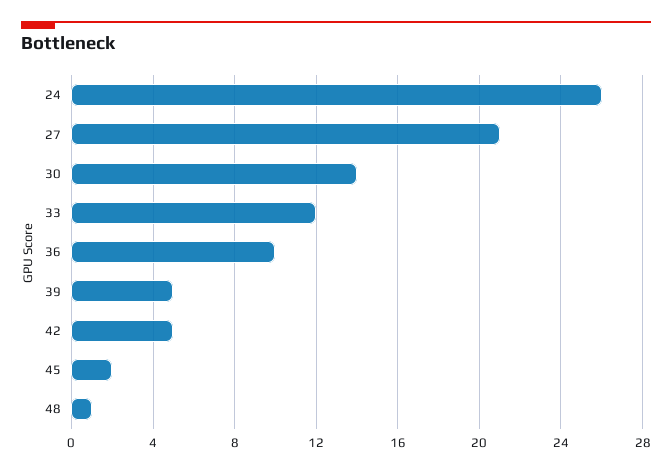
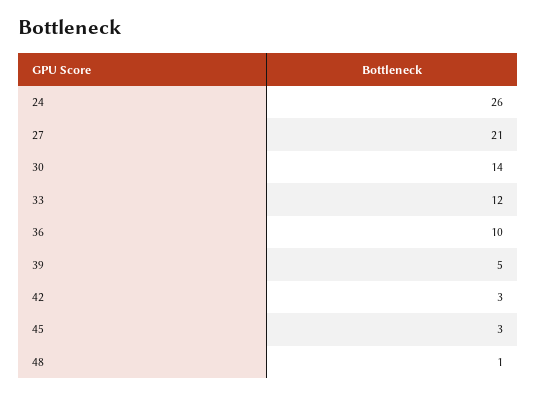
  {
    "24": 26,
    "27": 21,
    "30": 14,
    "33": 12,
    "36": 10,
    "39": 5,
-   "42": 5,
+   "42": 3,
-   "45": 2,
+   "45": 3,
    "48": 1
  }

